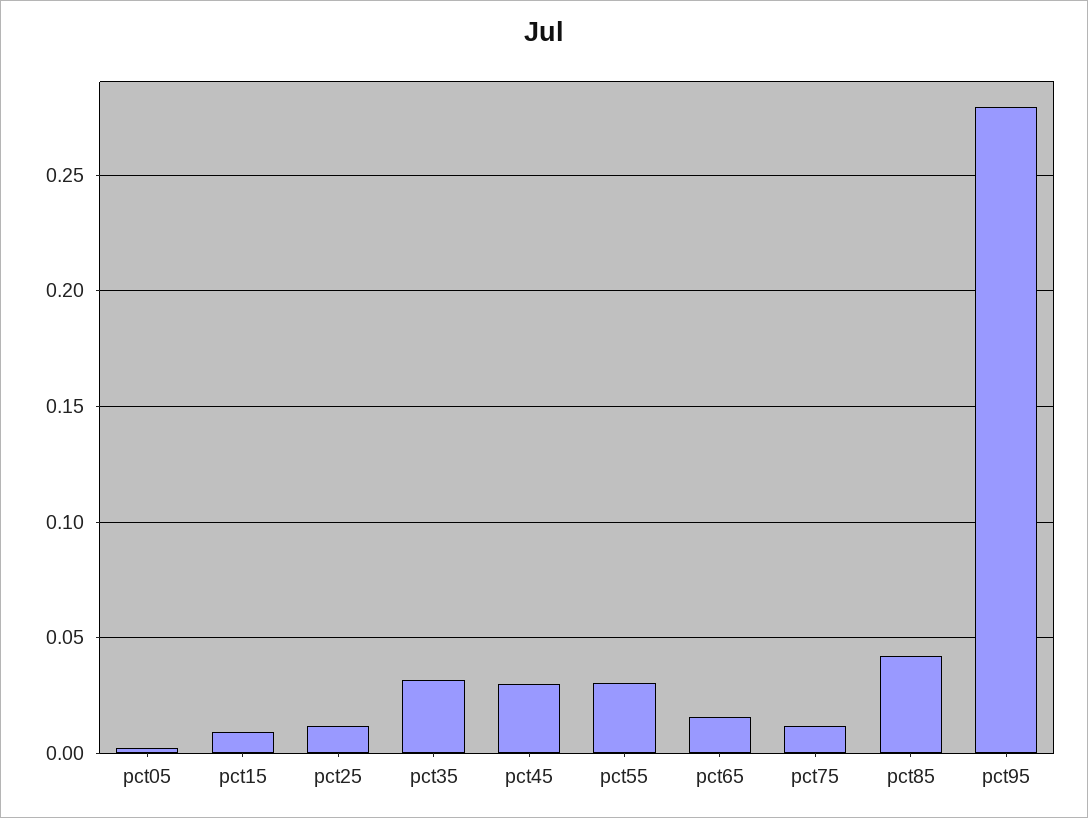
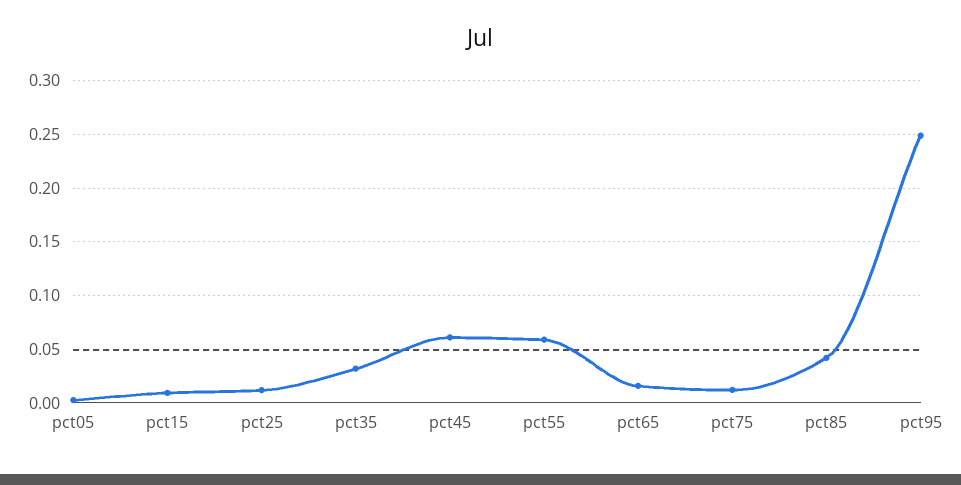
  {
    "pct05": 0.005,
    "pct15": 0.01,
    "pct25": 0.01,
    "pct35": 0.03,
-   "pct45": 0.03,
+   "pct45": 0.06,
-   "pct55": 0.03,
+   "pct55": 0.06,
    "pct65": 0.015,
    "pct75": 0.01,
    "pct85": 0.04,
-   "pct95": 0.28
+   "pct95": 0.25
  }

